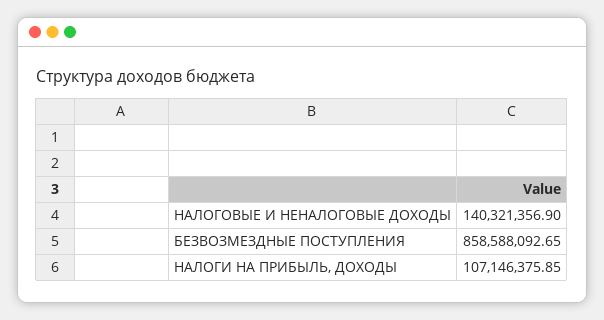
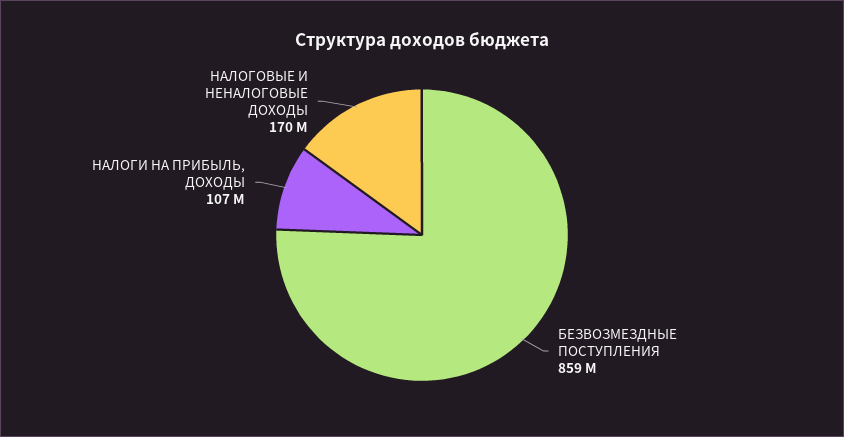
  {
-   "НАЛОГОВЫЕ И НЕНАЛОГОВЫЕ ДОХОДЫ": 140321356.9,
+   "НАЛОГОВЫЕ И НЕНАЛОГОВЫЕ ДОХОДЫ": 170000000,
    "БЕЗВОЗМЕЗДНЫЕ ПОСТУПЛЕНИЯ": 858588092.65,
    "НАЛОГИ НА ПРИБЫЛЬ, ДОХОДЫ": 107146375.85
  }

